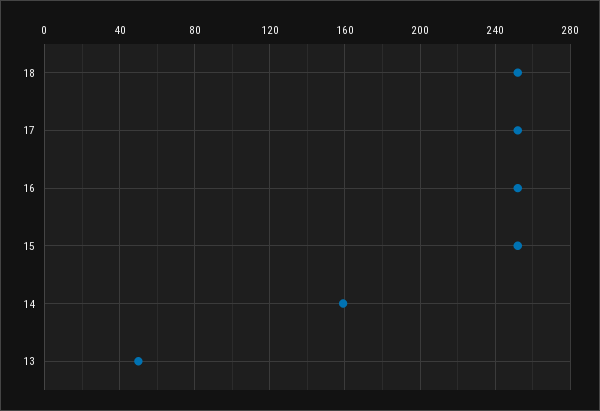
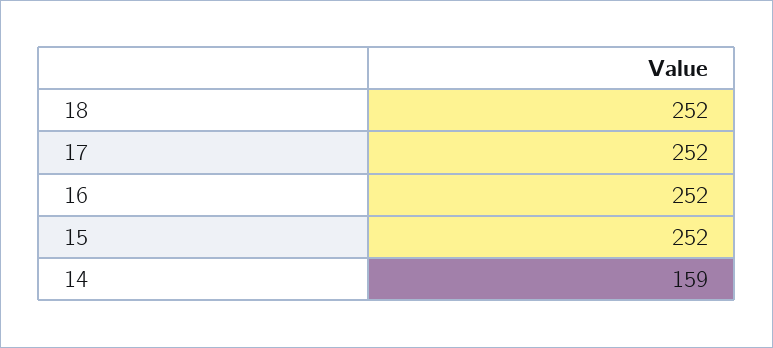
  {
    "18": 252,
    "17": 252,
    "16": 252,
    "15": 252,
-   "14": 159,
+   "14": 159
-   "13": 50
  }

